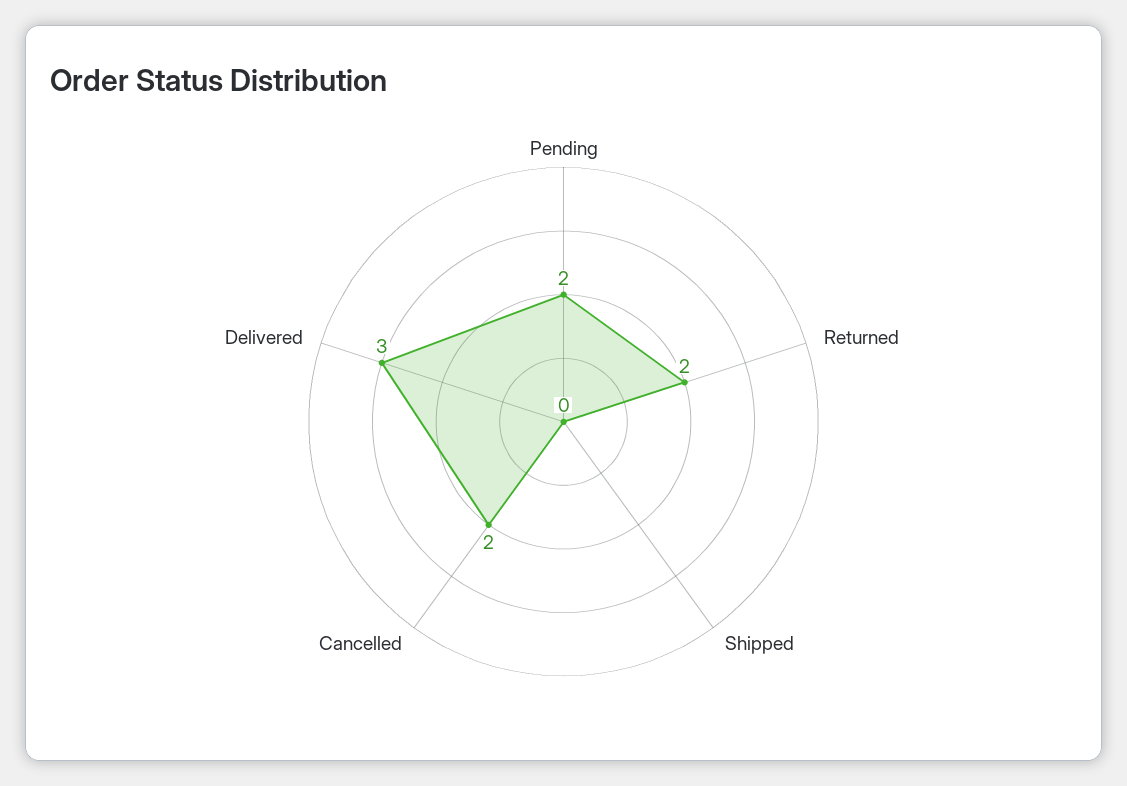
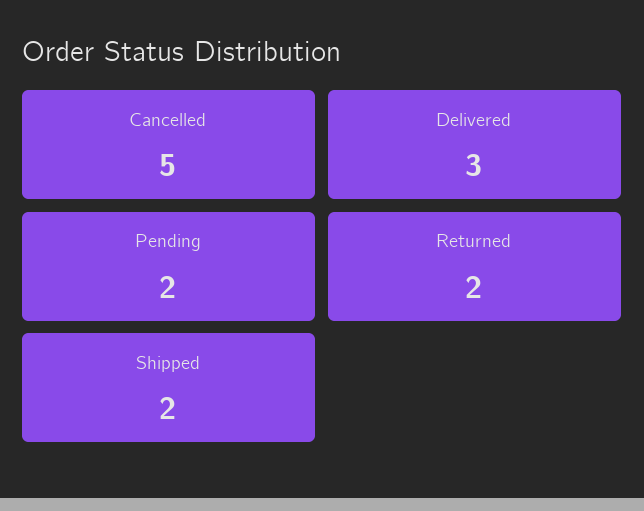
  {
    "Pending": 2,
    "Returned": 2,
-   "Shipped": 0,
+   "Shipped": 2,
-   "Cancelled": 2,
+   "Cancelled": 5,
    "Delivered": 3
  }

